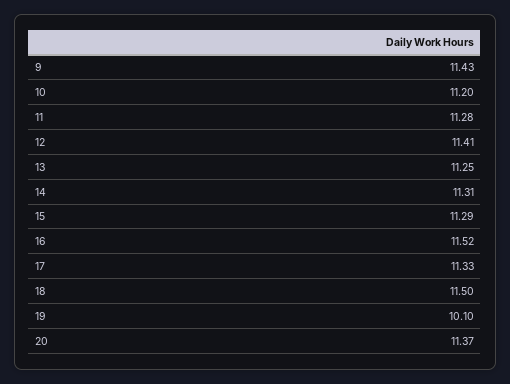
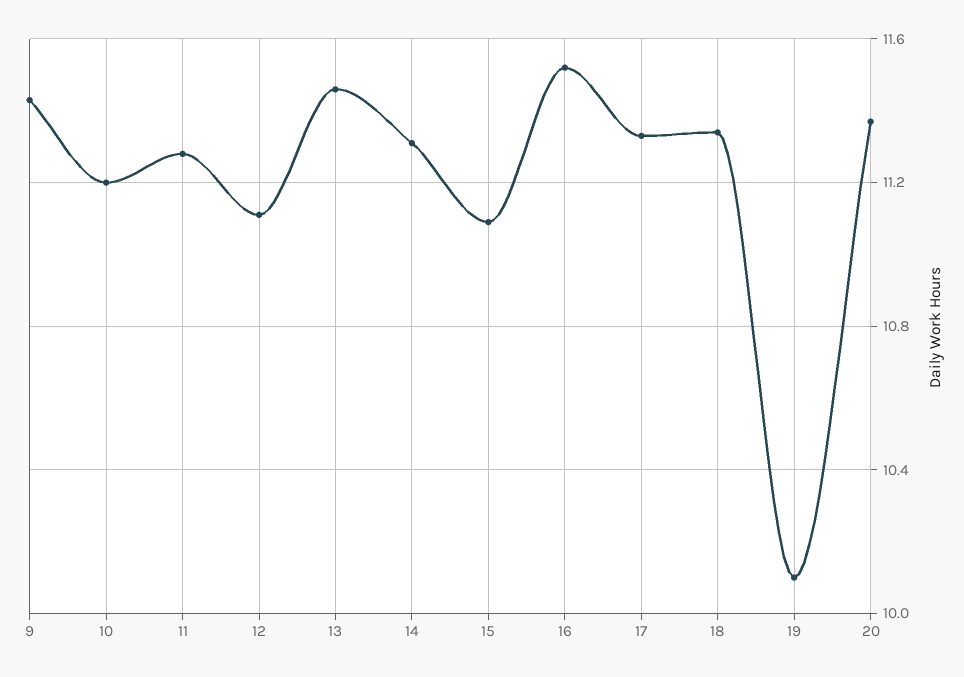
  {
    "9": 11.43,
    "10": 11.2,
    "11": 11.28,
-   "12": 11.41,
+   "12": 11.1,
-   "13": 11.25,
+   "13": 11.45,
    "14": 11.31,
-   "15": 11.29,
+   "15": 11.1,
    "16": 11.52,
    "17": 11.33,
-   "18": 11.5,
+   "18": 11.35,
    "19": 10.1,
    "20": 11.37
  }

